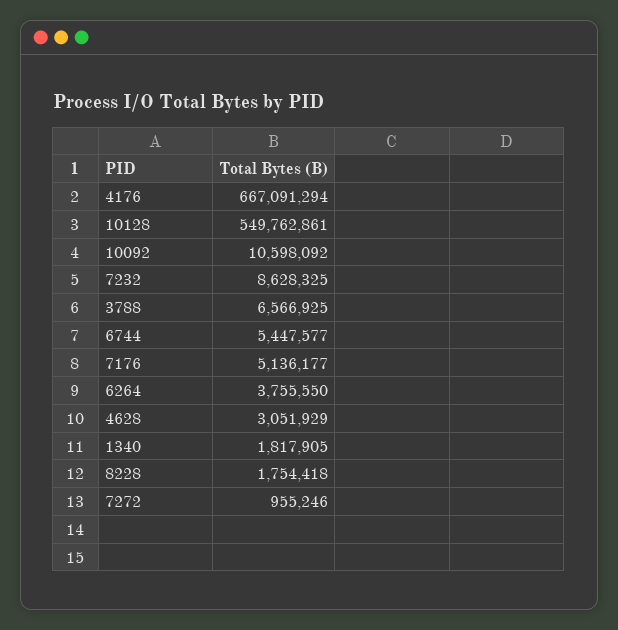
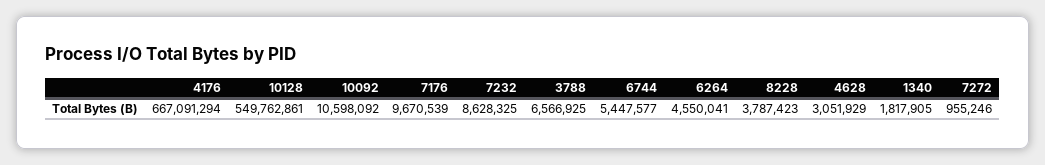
  {
    "4176": 667091294,
    "10128": 549762861,
    "10092": 10598092,
    "7232": 8628325,
    "3788": 6566925,
    "6744": 5447577,
-   "7176": 5136177,
+   "7176": 9670539,
-   "6264": 3755550,
+   "6264": 4550041,
    "4628": 3051929,
    "1340": 1817905,
-   "8228": 1754418,
+   "8228": 3787423,
    "7272": 955246
  }

